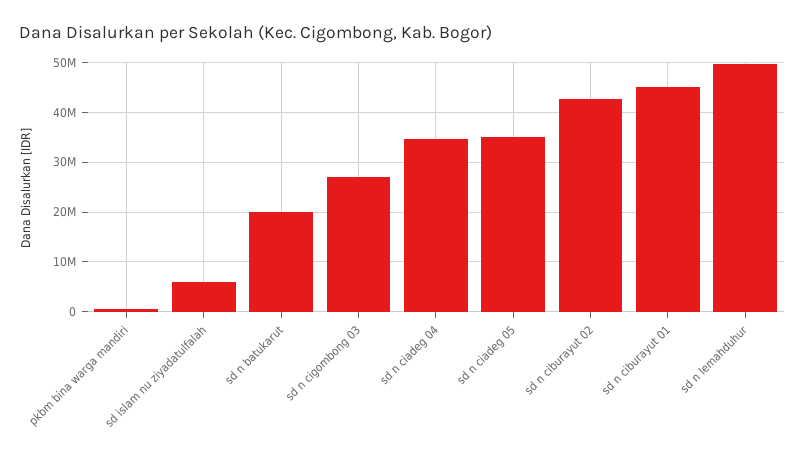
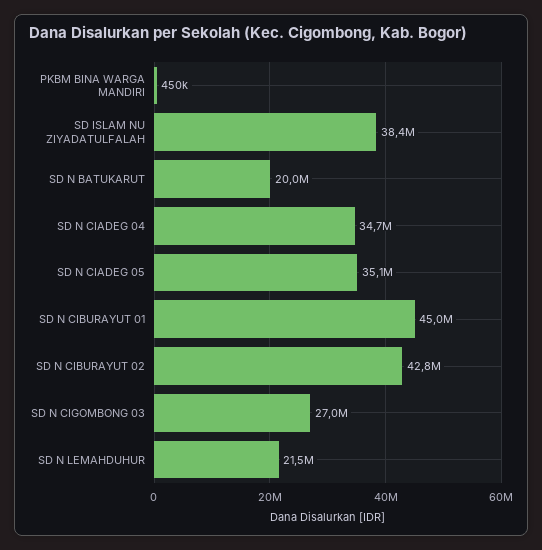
  {
    "pkbm bina warga mandiri": 450000,
-   "sd islam nu ziyadatulfalah": 6000000,
+   "sd islam nu ziyadatulfalah": 38400000,
    "sd n batukarut": 20000000,
    "sd n cigombong 03": 27000000,
    "sd n ciadeg 04": 34700000,
    "sd n ciadeg 05": 35100000,
    "sd n ciburayut 02": 42800000,
    "sd n ciburayut 01": 45000000,
-   "sd n lemahduhur": 50000000
+   "sd n lemahduhur": 21500000
  }

